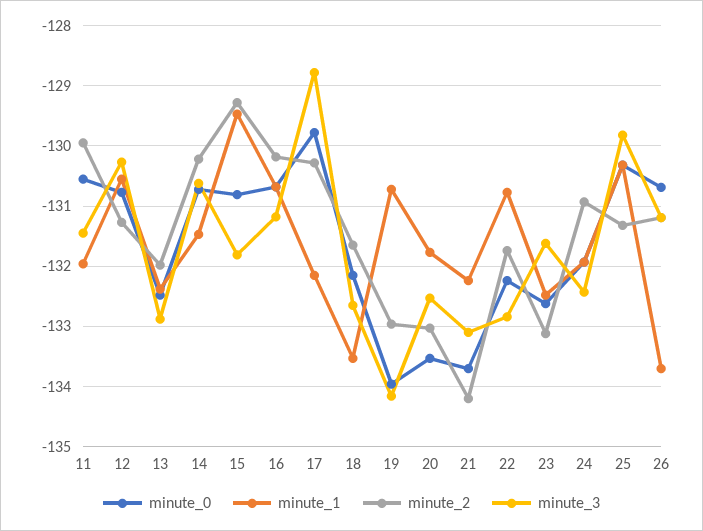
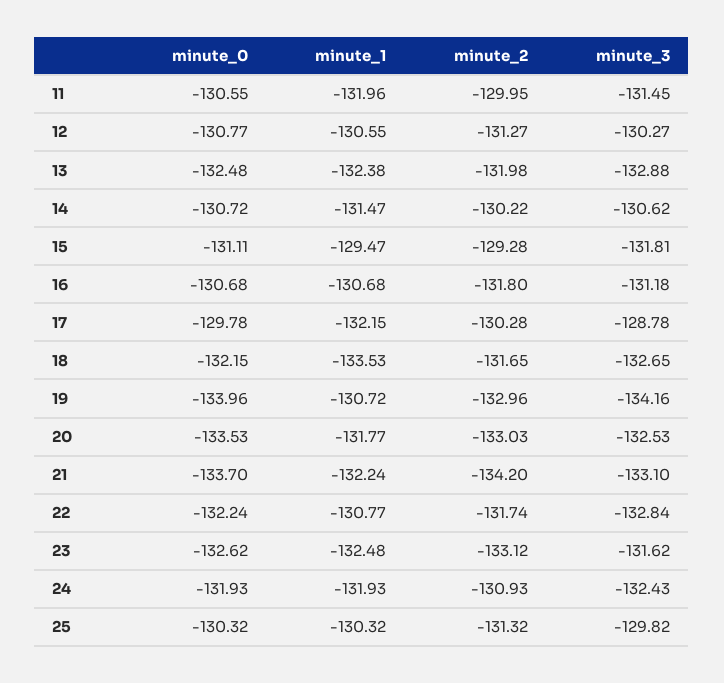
  {
    "minute_0": {
      "11": -130.55,
      "12": -130.77,
      "13": -132.48,
      "14": -130.72,
-     "15": -130.8,
+     "15": -131.11,
      "16": -130.68,
      "17": -129.78,
      "18": -132.15,
      "19": -133.96,
      "20": -133.53,
      "21": -133.7,
      "22": -132.24,
      "23": -132.62,
      "24": -131.93,
-     "25": -130.32,
+     "25": -130.32
-     "26": -130.7
    },
    "minute_1": {
      "11": -131.96,
      "12": -130.55,
      "13": -132.38,
      "14": -131.47,
      "15": -129.47,
      "16": -130.68,
      "17": -132.15,
      "18": -133.53,
      "19": -130.72,
      "20": -131.77,
      "21": -132.24,
      "22": -130.77,
      "23": -132.48,
      "24": -131.93,
-     "25": -130.32,
+     "25": -130.32
-     "26": -133.7
    },
    "minute_2": {
      "11": -129.95,
      "12": -131.27,
      "13": -131.98,
      "14": -130.22,
      "15": -129.28,
-     "16": -130.2,
+     "16": -131.8,
      "17": -130.28,
      "18": -131.65,
      "19": -132.96,
      "20": -133.03,
      "21": -134.2,
      "22": -131.74,
      "23": -133.12,
      "24": -130.93,
-     "25": -131.32,
+     "25": -131.32
-     "26": -131.2
    },
    "minute_3": {
      "11": -131.45,
      "12": -130.27,
      "13": -132.88,
      "14": -130.62,
      "15": -131.81,
      "16": -131.18,
      "17": -128.78,
      "18": -132.65,
      "19": -134.16,
      "20": -132.53,
      "21": -133.1,
      "22": -132.84,
      "23": -131.62,
      "24": -132.43,
-     "25": -129.82,
+     "25": -129.82
-     "26": -131.2
    }
  }

